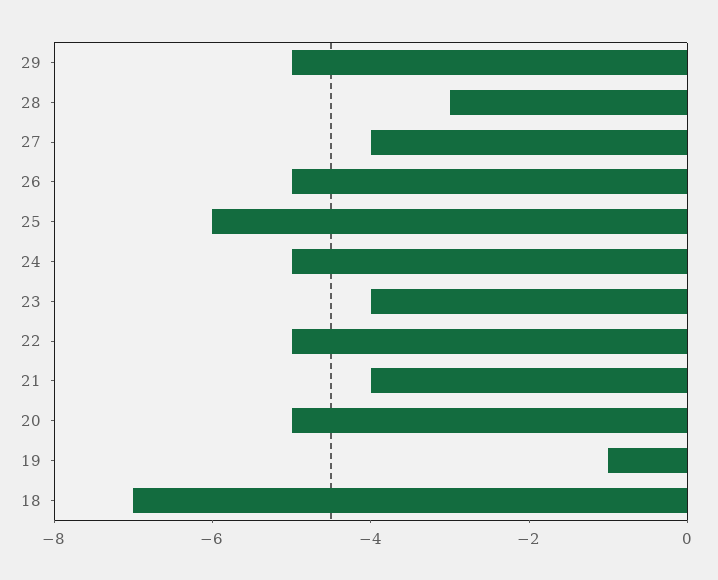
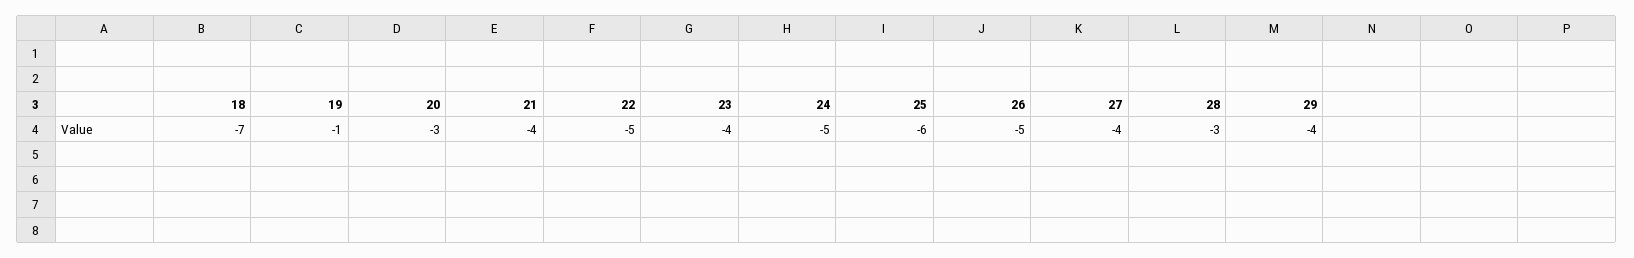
  {
-   "29": -5,
+   "29": -4,
    "28": -3,
    "27": -4,
    "26": -5,
    "25": -6,
    "24": -5,
    "23": -4,
    "22": -5,
    "21": -4,
-   "20": -5,
+   "20": -3,
    "19": -1,
    "18": -7
  }

